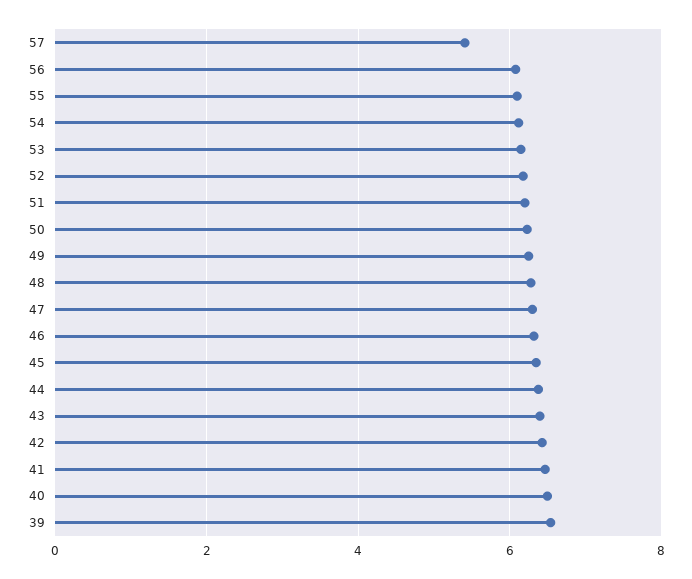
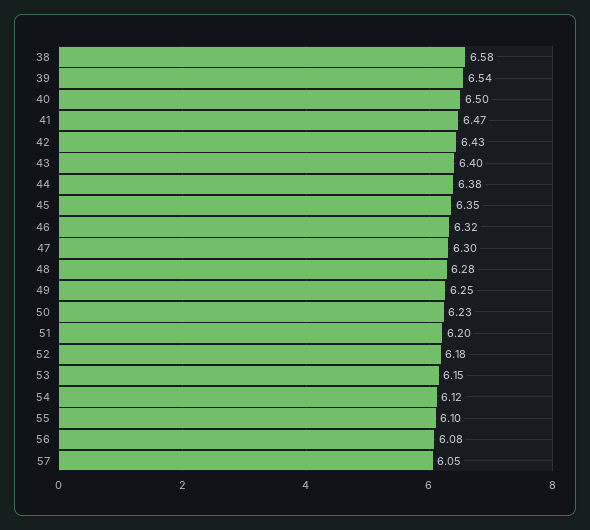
  {
-   "57": 5.4,
+   "57": 6.05,
    "56": 6.08,
    "55": 6.1,
    "54": 6.12,
    "53": 6.15,
    "52": 6.18,
    "51": 6.2,
    "50": 6.23,
    "49": 6.25,
    "48": 6.28,
    "47": 6.3,
    "46": 6.32,
    "45": 6.35,
    "44": 6.38,
    "43": 6.4,
    "42": 6.43,
    "41": 6.47,
    "40": 6.5,
-   "39": 6.54
+   "39": 6.54,
+   "38": 6.58
  }

